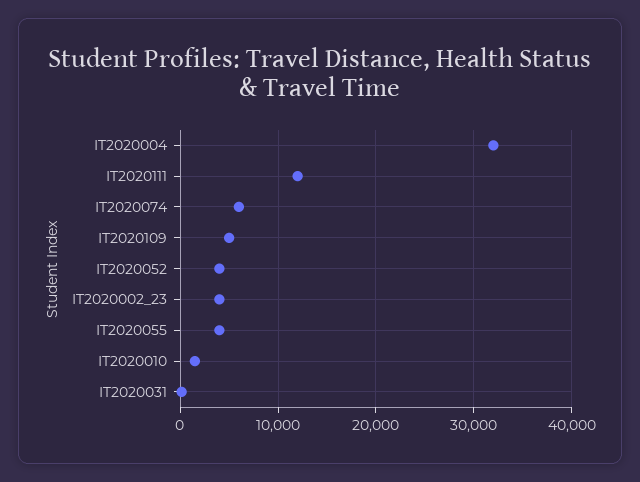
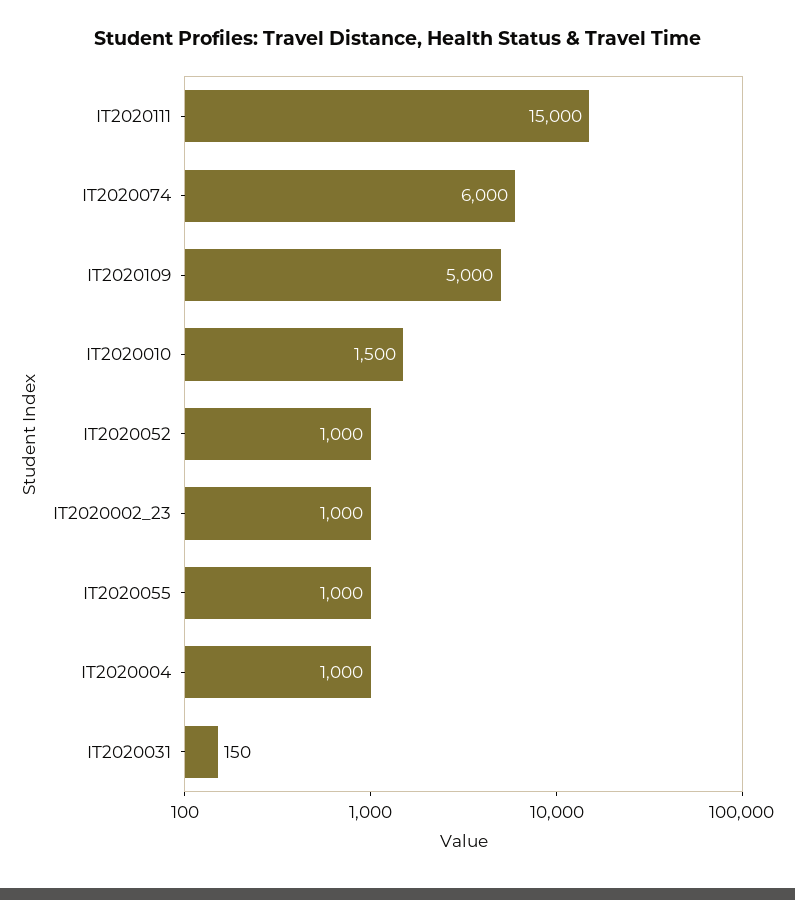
  {
-   "IT2020004": 32000,
+   "IT2020004": 1000,
-   "IT2020111": 12000,
+   "IT2020111": 15000,
    "IT2020074": 6000,
    "IT2020109": 5000,
-   "IT2020052": 4000,
+   "IT2020052": 1000,
-   "IT2020002_23": 4000,
+   "IT2020002_23": 1000,
-   "IT2020055": 4000,
+   "IT2020055": 1000,
    "IT2020010": 1500,
    "IT2020031": 150
  }

